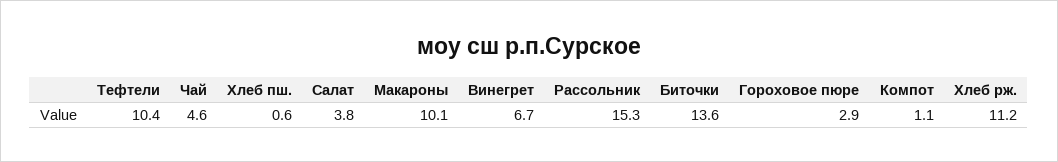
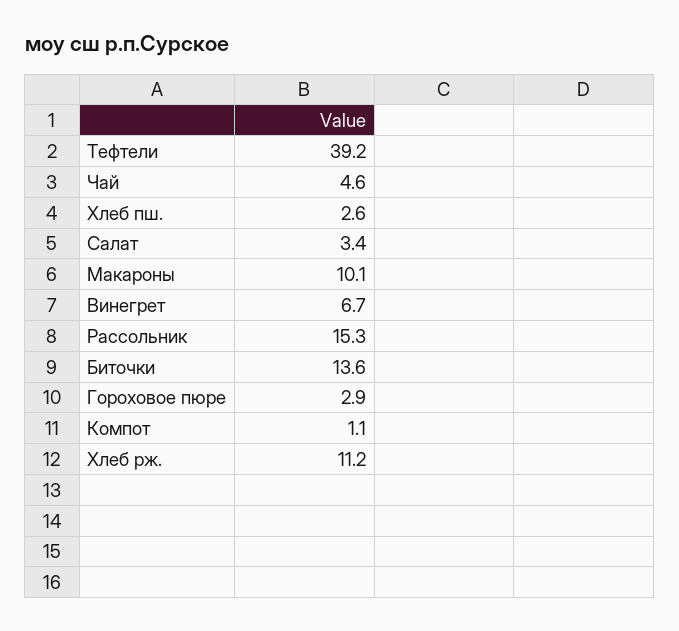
  {
-   "Тефтели": 10.4,
+   "Тефтели": 39.2,
    "Чай": 4.6,
-   "Хлеб пш.": 0.6,
+   "Хлеб пш.": 2.6,
-   "Салат": 3.8,
+   "Салат": 3.4,
    "Макароны": 10.1,
    "Винегрет": 6.7,
    "Рассольник": 15.3,
    "Биточки": 13.6,
    "Гороховое пюре": 2.9,
    "Компот": 1.1,
    "Хлеб рж.": 11.2
  }

